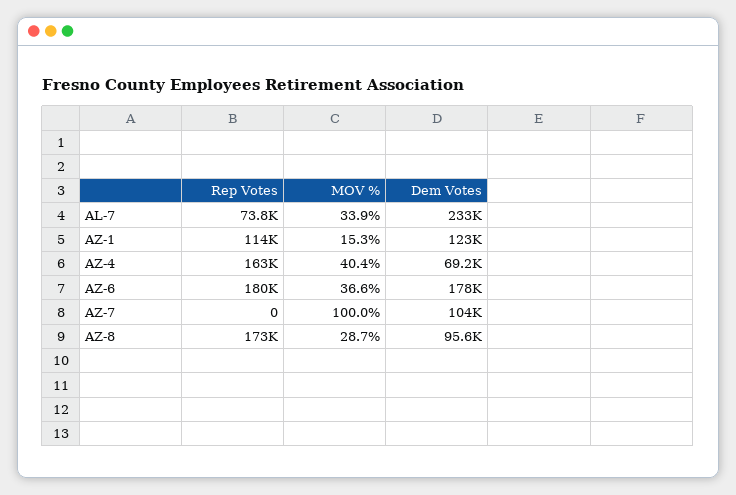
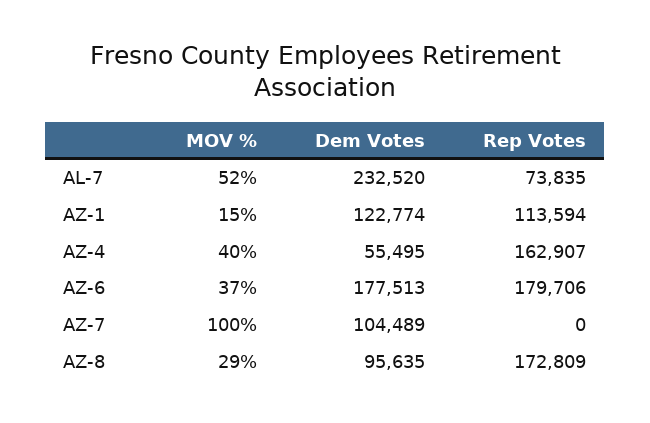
  {
    "Rep Votes": {
      "AL-7": 73835,
      "AZ-1": 113594,
      "AZ-4": 162907,
      "AZ-6": 179706,
      "AZ-7": 0,
      "AZ-8": 172809
    },
    "MOV %": {
-     "AL-7": 33.9,
+     "AL-7": 52,
      "AZ-1": 15.3,
      "AZ-4": 40.4,
      "AZ-6": 36.6,
      "AZ-7": 100,
      "AZ-8": 28.7
    },
    "Dem Votes": {
      "AL-7": 232520,
      "AZ-1": 122774,
-     "AZ-4": 69200,
+     "AZ-4": 55495,
      "AZ-6": 177513,
      "AZ-7": 104489,
      "AZ-8": 95635
    }
  }

